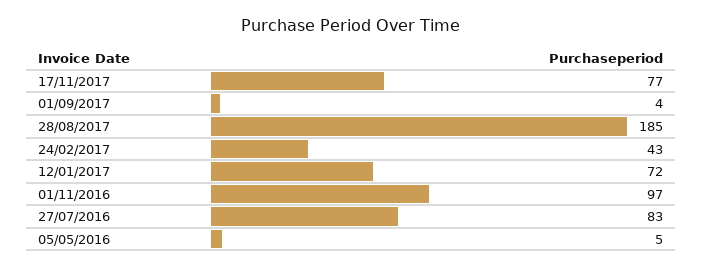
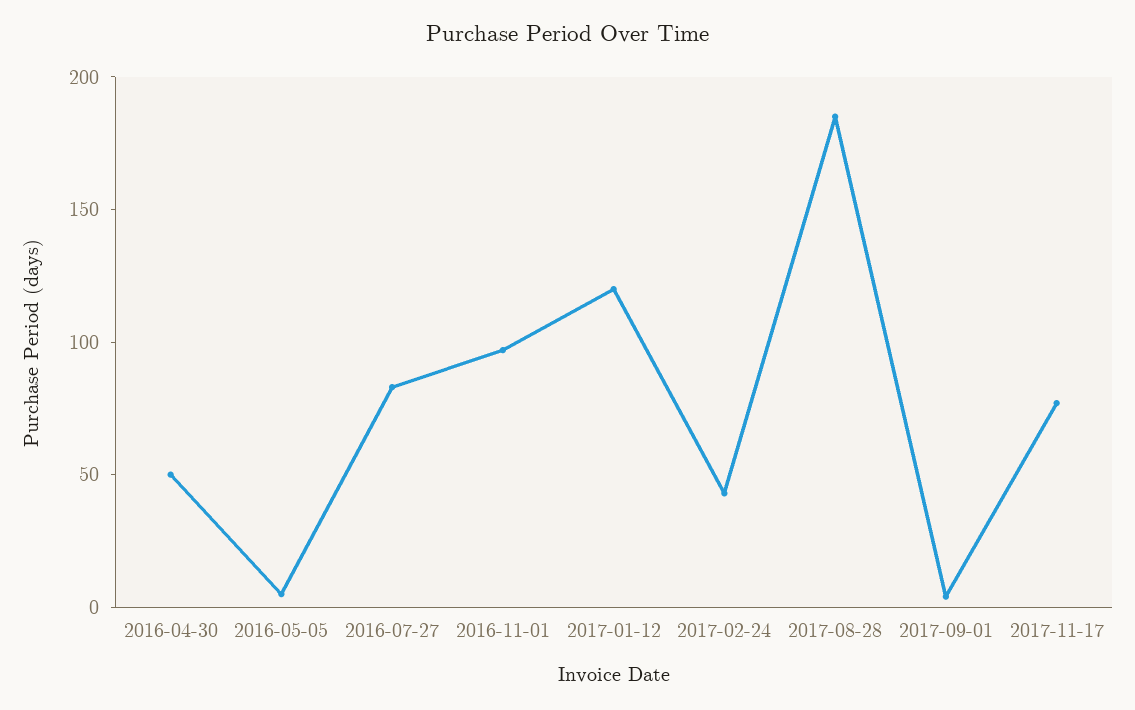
  {
    "17/11/2017": 77,
    "01/09/2017": 4,
    "28/08/2017": 185,
    "24/02/2017": 43,
-   "12/01/2017": 72,
+   "12/01/2017": 120,
    "01/11/2016": 97,
    "27/07/2016": 83,
-   "05/05/2016": 5
+   "05/05/2016": 5,
+   "2016-04-30": 50
  }

